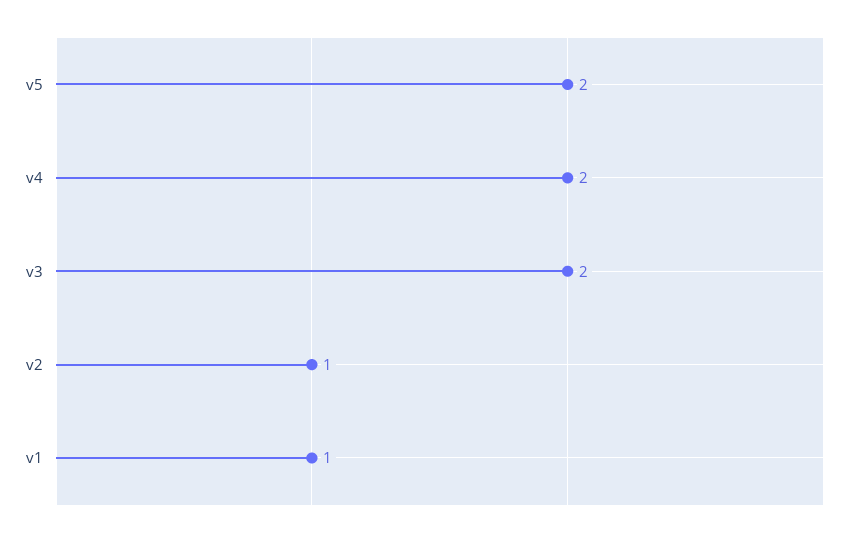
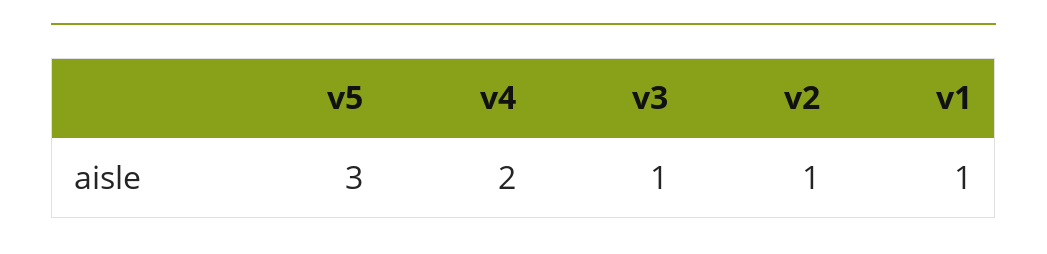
  {
-   "v5": 2,
+   "v5": 3,
    "v4": 2,
-   "v3": 2,
+   "v3": 1,
    "v2": 1,
    "v1": 1
  }

